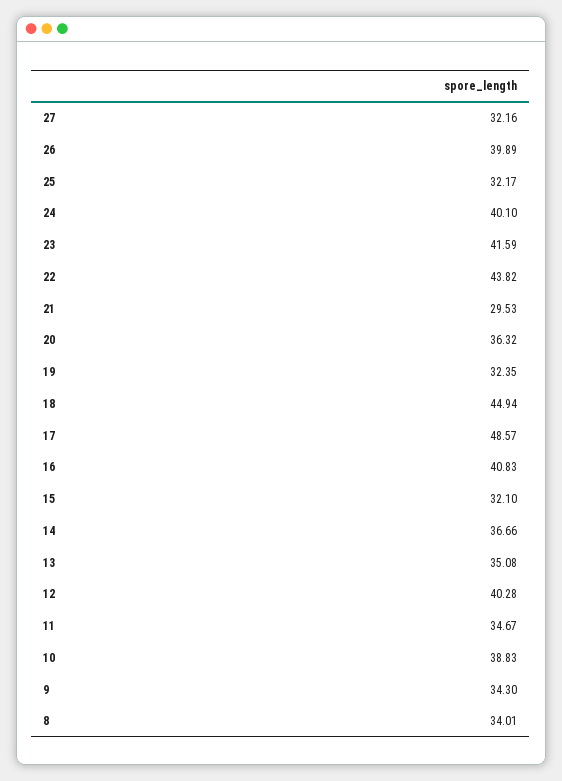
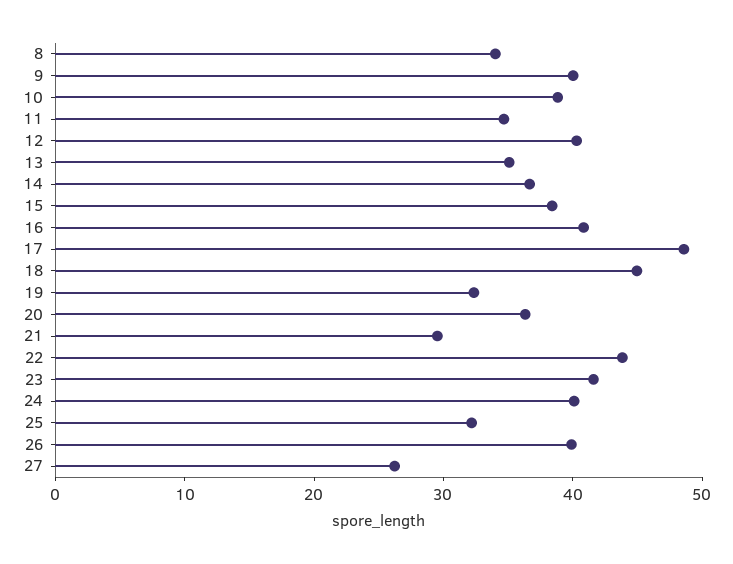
  {
-   "27": 32.16,
+   "27": 26,
    "26": 39.89,
    "25": 32.17,
    "24": 40.1,
    "23": 41.59,
    "22": 43.82,
    "21": 29.53,
    "20": 36.32,
    "19": 32.35,
    "18": 44.94,
    "17": 48.57,
    "16": 40.83,
-   "15": 32.1,
+   "15": 38,
    "14": 36.66,
    "13": 35.08,
    "12": 40.28,
    "11": 34.67,
    "10": 38.83,
-   "9": 34.3,
+   "9": 40,
    "8": 34.01
  }

